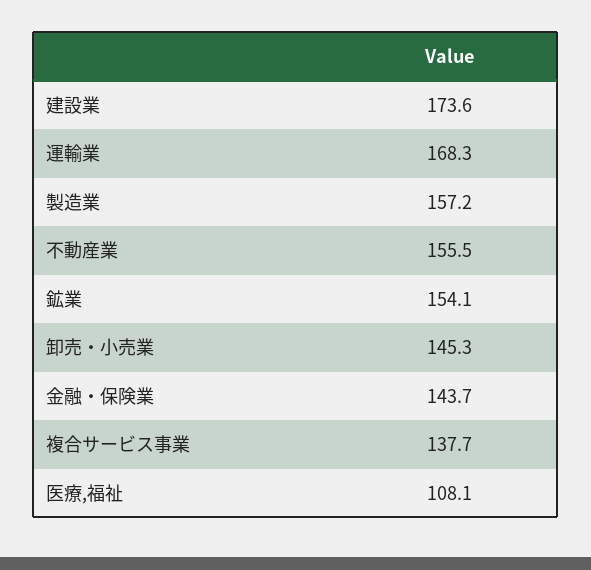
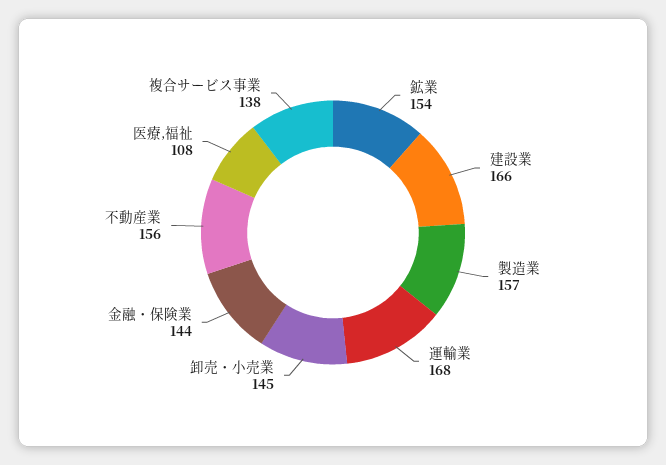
  {
-   "建設業": 173.6,
+   "建設業": 166,
    "運輸業": 168.3,
    "製造業": 157.2,
    "不動産業": 155.5,
    "鉱業": 154.1,
    "卸売・小売業": 145.3,
    "金融・保険業": 143.7,
    "複合サービス事業": 137.7,
    "医療,福祉": 108.1
  }

